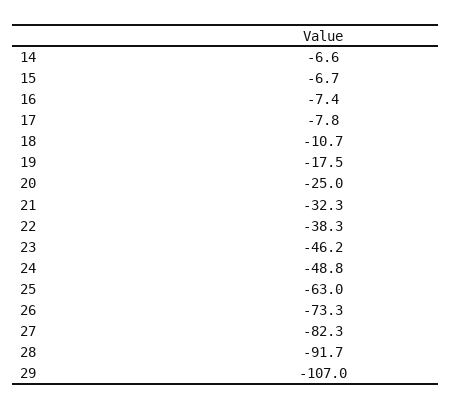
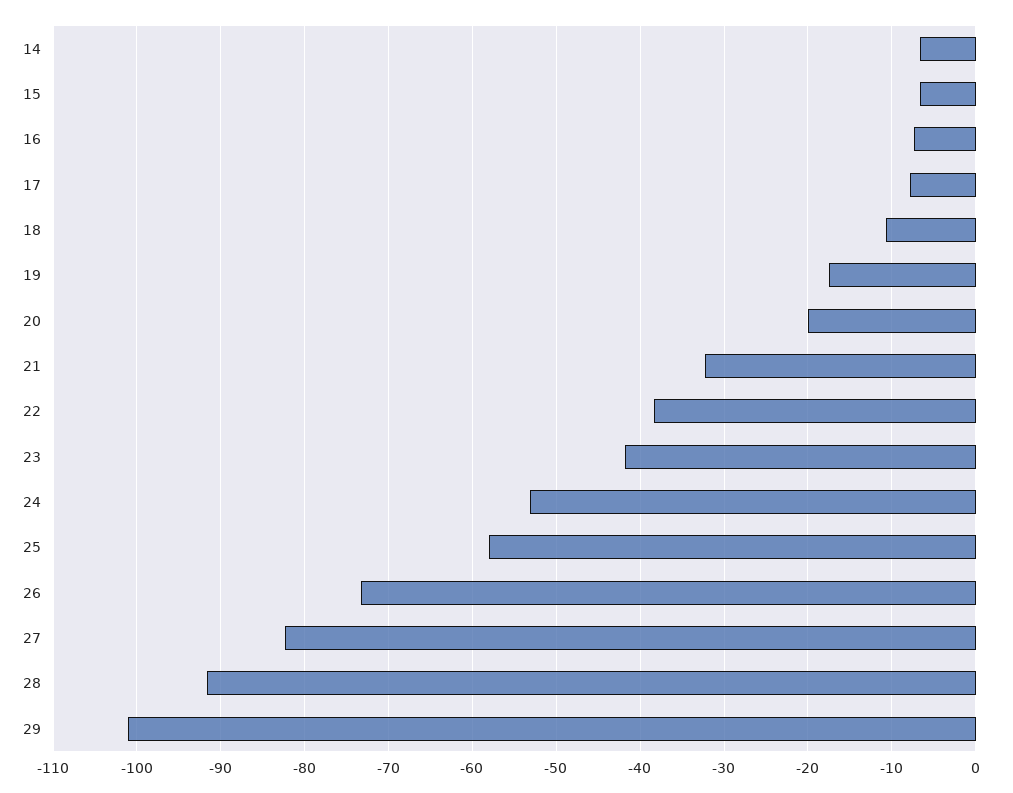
  {
    "14": -6.6,
    "15": -6.7,
    "16": -7.4,
    "17": -7.8,
    "18": -10.7,
    "19": -17.5,
-   "20": -25,
+   "20": -20,
    "21": -32.3,
    "22": -38.3,
-   "23": -46.2,
+   "23": -42,
-   "24": -48.8,
+   "24": -53,
-   "25": -63,
+   "25": -58,
    "26": -73.3,
    "27": -82.3,
    "28": -91.7,
-   "29": -107
+   "29": -101
  }

